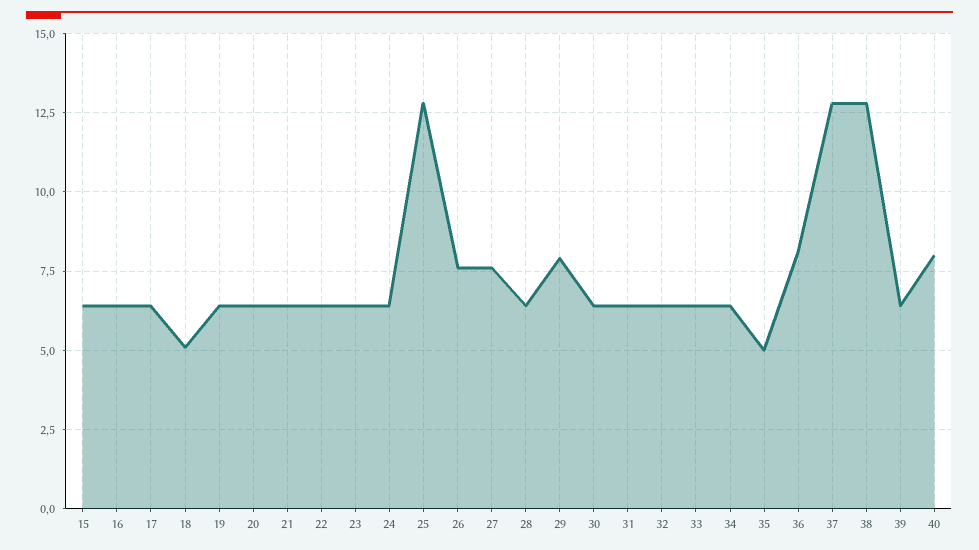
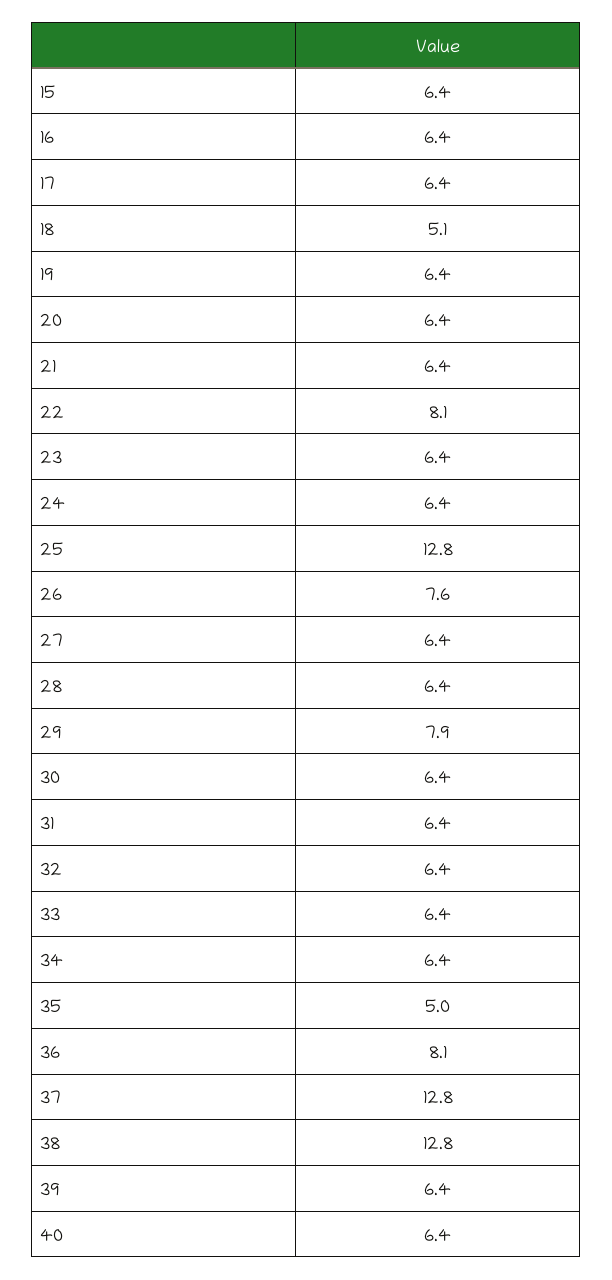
  {
    "15": 6.4,
    "16": 6.4,
    "17": 6.4,
    "18": 5.1,
    "19": 6.4,
    "20": 6.4,
    "21": 6.4,
-   "22": 6.5,
+   "22": 8.1,
    "23": 6.4,
    "24": 6.4,
    "25": 12.8,
    "26": 7.6,
-   "27": 7.5,
+   "27": 6.4,
    "28": 6.4,
    "29": 7.9,
    "30": 6.4,
    "31": 6.4,
    "32": 6.4,
    "33": 6.4,
    "34": 6.4,
    "35": 5,
    "36": 8.1,
    "37": 12.8,
    "38": 12.8,
    "39": 6.4,
-   "40": 8
+   "40": 6.4
  }

